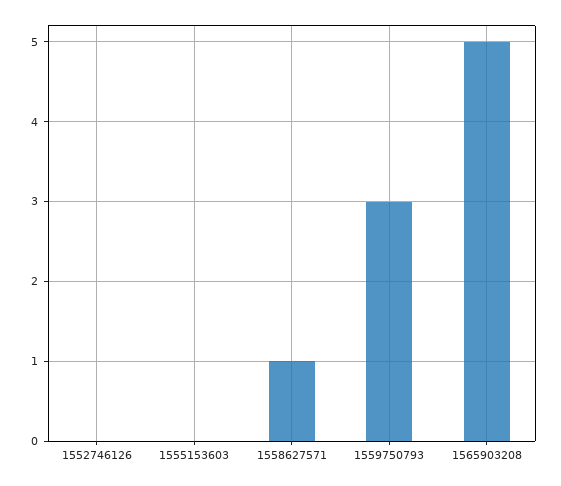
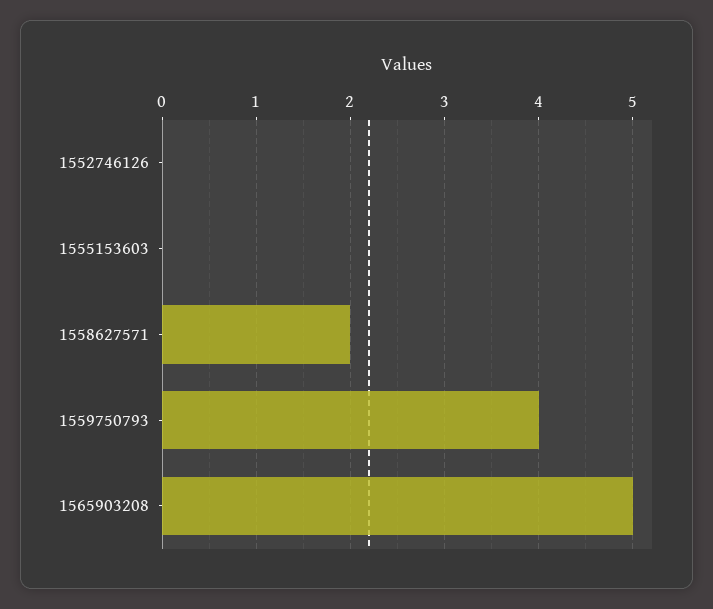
  {
    "1552746126": 0,
    "1555153603": 0,
-   "1558627571": 1,
+   "1558627571": 2,
-   "1559750793": 3,
+   "1559750793": 4,
    "1565903208": 5
  }

